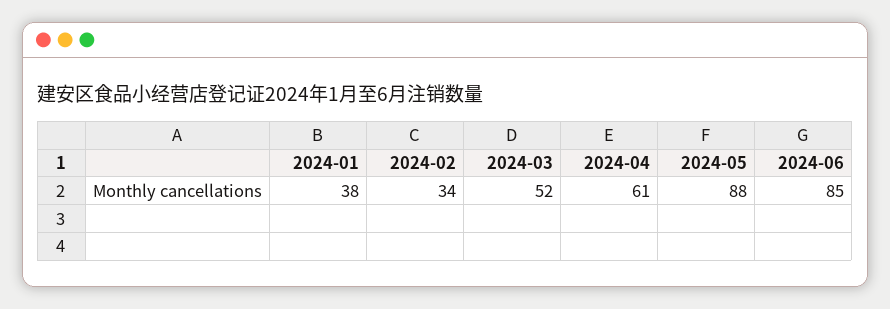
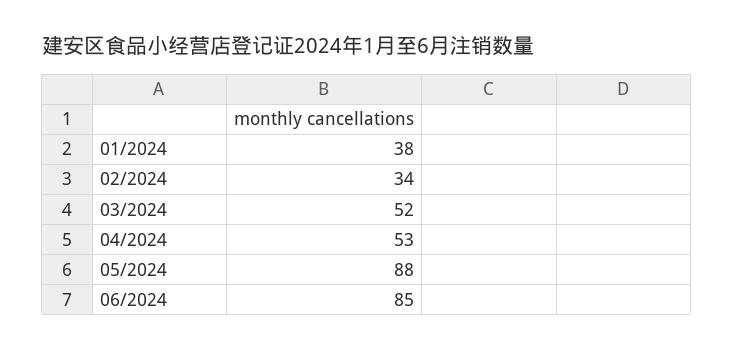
  {
    "2024-01": 38,
    "2024-02": 34,
    "2024-03": 52,
-   "2024-04": 61,
+   "2024-04": 53,
    "2024-05": 88,
    "2024-06": 85
  }

